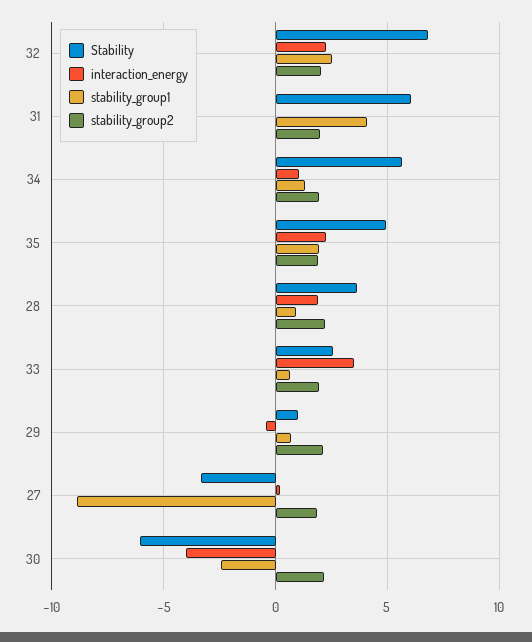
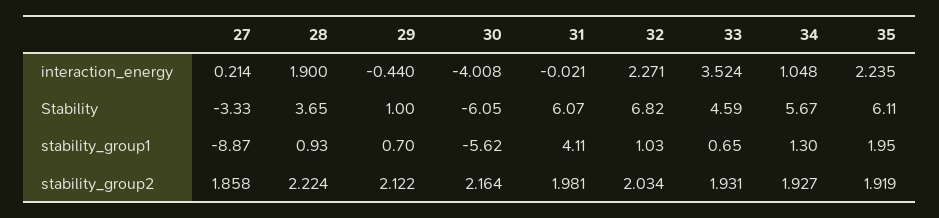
  {
    "Stability": {
      "32": 6.82,
      "31": 6.07,
      "34": 5.67,
-     "35": 5,
+     "35": 6.11,
      "28": 3.65,
-     "33": 2.5,
+     "33": 4.59,
      "29": 1,
      "27": -3.33,
      "30": -6.05
    },
    "interaction_energy": {
      "32": 2.271,
      "31": -0.021,
      "34": 1.048,
      "35": 2.235,
      "28": 1.9,
      "33": 3.524,
      "29": -0.44,
      "27": 0.214,
      "30": -4.008
    },
    "stability_group1": {
-     "32": 2.5,
+     "32": 1.03,
      "31": 4.11,
      "34": 1.3,
      "35": 1.95,
      "28": 0.93,
      "33": 0.65,
      "29": 0.7,
      "27": -8.87,
-     "30": -2.5
+     "30": -5.62
    },
    "stability_group2": {
      "32": 2.034,
      "31": 1.981,
      "34": 1.927,
      "35": 1.919,
      "28": 2.224,
      "33": 1.931,
      "29": 2.122,
      "27": 1.858,
      "30": 2.164
    }
  }

